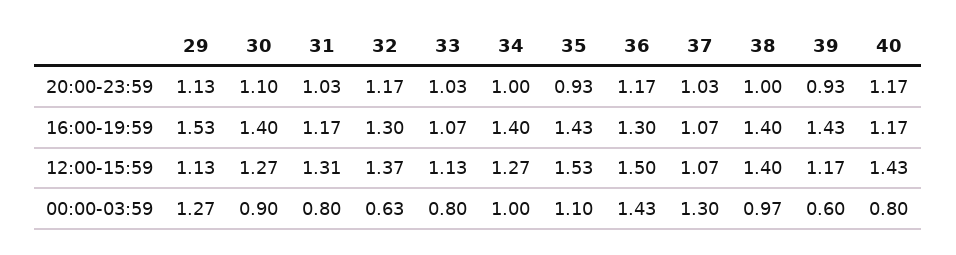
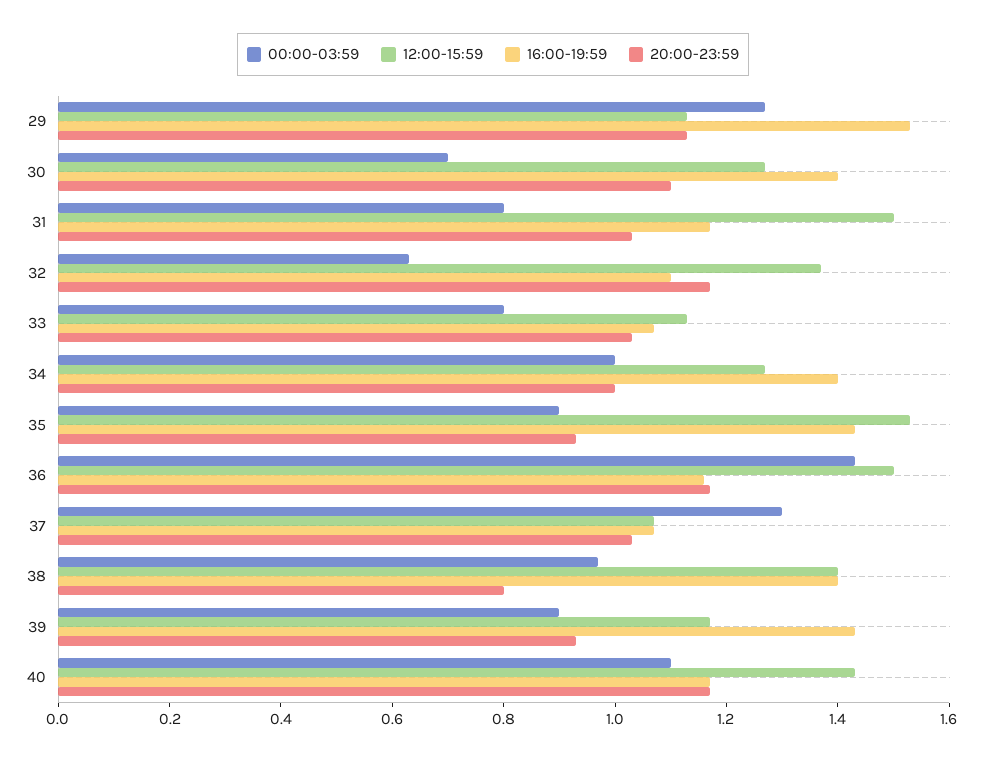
  {
    "20:00-23:59": {
      "29": 1.13,
      "30": 1.1,
      "31": 1.03,
      "32": 1.17,
      "33": 1.03,
      "34": 1,
      "35": 0.93,
      "36": 1.17,
      "37": 1.03,
-     "38": 1,
+     "38": 0.8,
      "39": 0.93,
      "40": 1.17
    },
    "16:00-19:59": {
      "29": 1.53,
      "30": 1.4,
      "31": 1.17,
-     "32": 1.3,
+     "32": 1.1,
      "33": 1.07,
      "34": 1.4,
      "35": 1.43,
-     "36": 1.3,
+     "36": 1.15,
      "37": 1.07,
      "38": 1.4,
      "39": 1.43,
      "40": 1.17
    },
    "12:00-15:59": {
      "29": 1.13,
      "30": 1.27,
-     "31": 1.31,
+     "31": 1.5,
      "32": 1.37,
      "33": 1.13,
      "34": 1.27,
      "35": 1.53,
      "36": 1.5,
      "37": 1.07,
      "38": 1.4,
      "39": 1.17,
      "40": 1.43
    },
    "00:00-03:59": {
      "29": 1.27,
-     "30": 0.9,
+     "30": 0.7,
      "31": 0.8,
      "32": 0.63,
      "33": 0.8,
      "34": 1,
-     "35": 1.1,
+     "35": 0.9,
      "36": 1.43,
      "37": 1.3,
      "38": 0.97,
-     "39": 0.6,
+     "39": 0.9,
-     "40": 0.8
+     "40": 1.1
    }
  }

